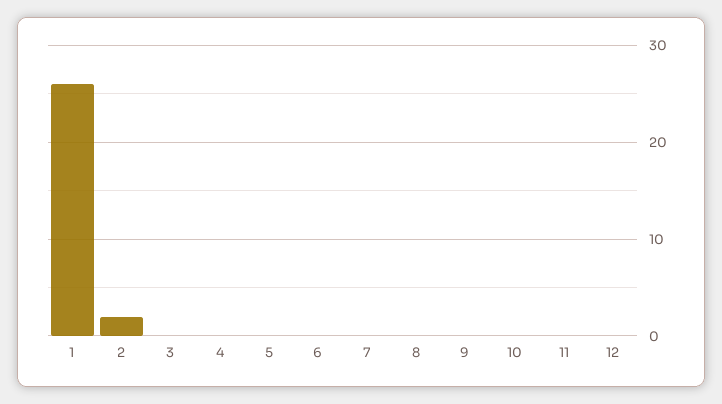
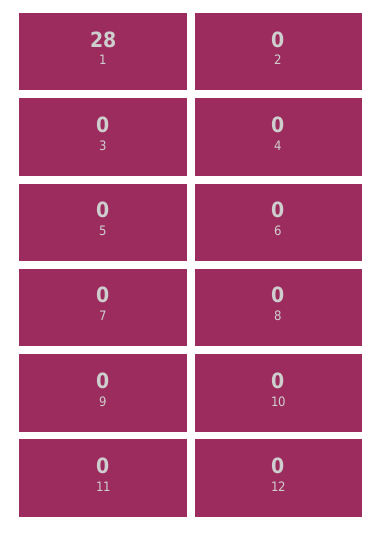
  {
-   "1": 26,
+   "1": 28,
-   "2": 2,
+   "2": 0,
    "3": 0,
    "4": 0,
    "5": 0,
    "6": 0,
    "7": 0,
    "8": 0,
    "9": 0,
    "10": 0,
    "11": 0,
    "12": 0
  }

